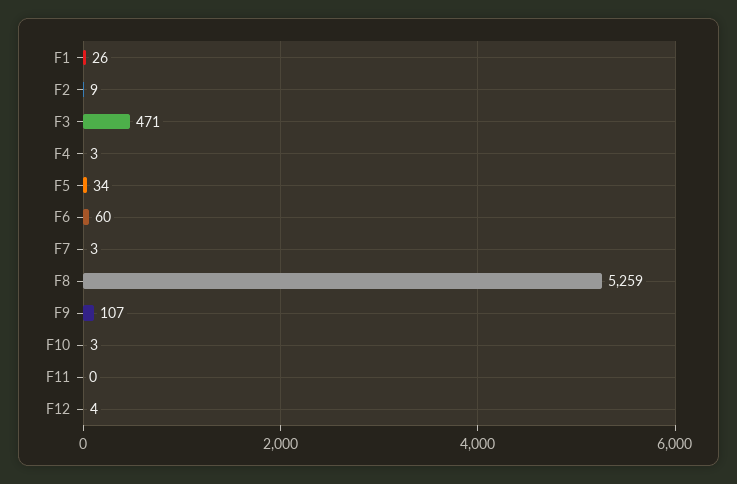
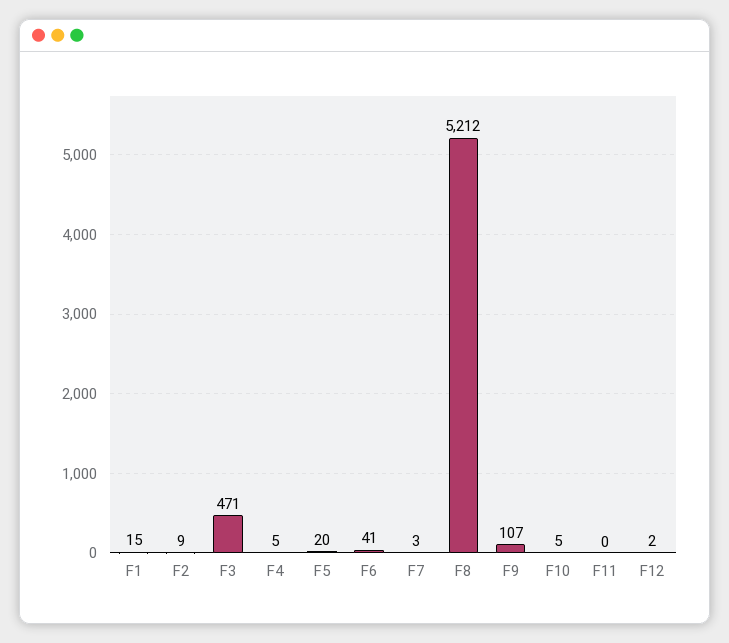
  {
-   "F1": 26,
+   "F1": 15,
    "F2": 9,
    "F3": 471,
-   "F4": 3,
+   "F4": 5,
-   "F5": 34,
+   "F5": 20,
-   "F6": 60,
+   "F6": 41,
    "F7": 3,
-   "F8": 5259,
+   "F8": 5212,
    "F9": 107,
-   "F10": 3,
+   "F10": 5,
    "F11": 0,
-   "F12": 4
+   "F12": 2
  }

